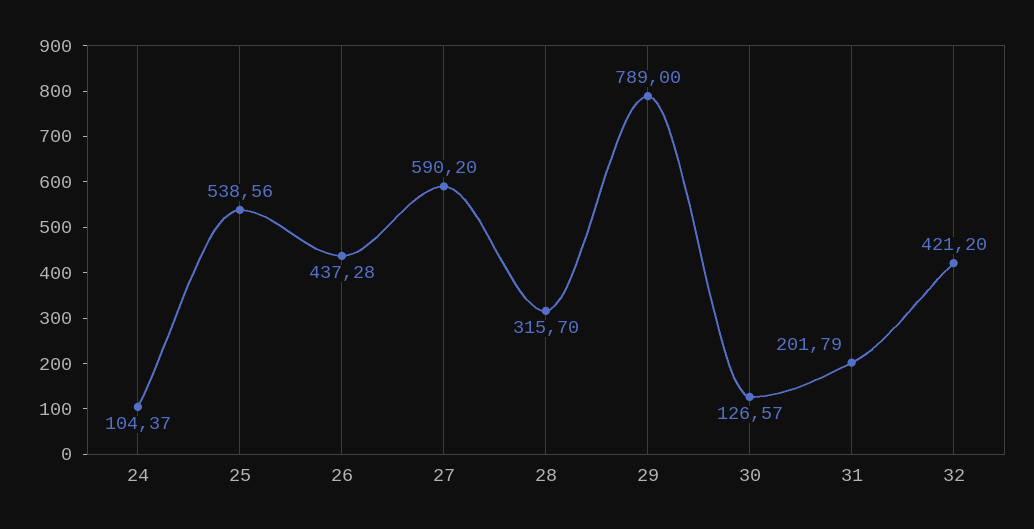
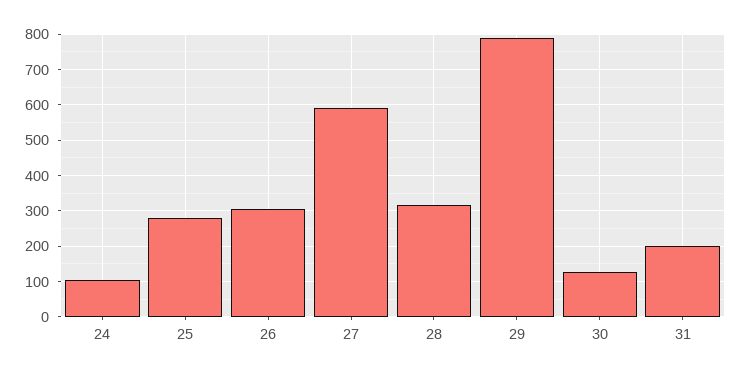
  {
    "24": 104.37,
-   "25": 538.56,
+   "25": 280,
-   "26": 437.28,
+   "26": 300,
    "27": 590.2,
    "28": 315.7,
    "29": 789,
    "30": 126.57,
-   "31": 201.79,
+   "31": 201.79
-   "32": 421.2
  }

